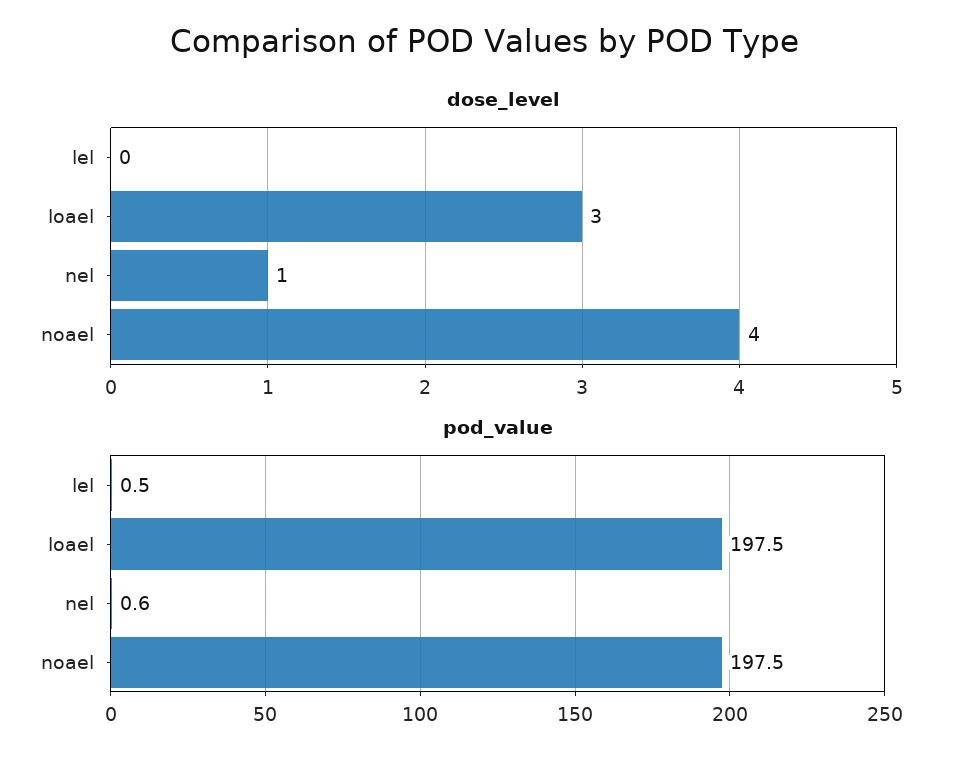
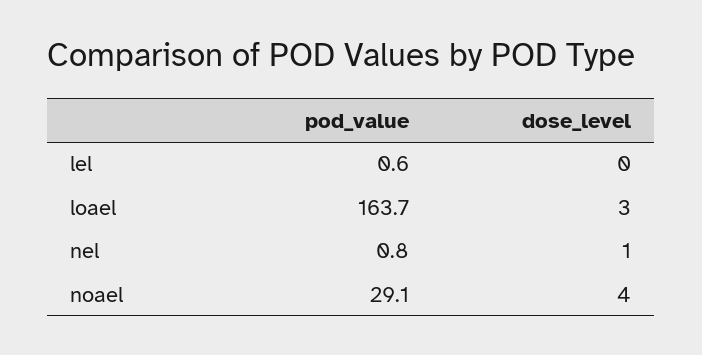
  {
    "dose_level": {
      "lel": 0,
      "loael": 3,
      "nel": 1,
      "noael": 4
    },
    "pod_value": {
-     "lel": 0.5,
+     "lel": 0.6,
-     "loael": 197.5,
+     "loael": 163.7,
-     "nel": 0.6,
+     "nel": 0.8,
-     "noael": 197.5
+     "noael": 29.1
    }
  }

